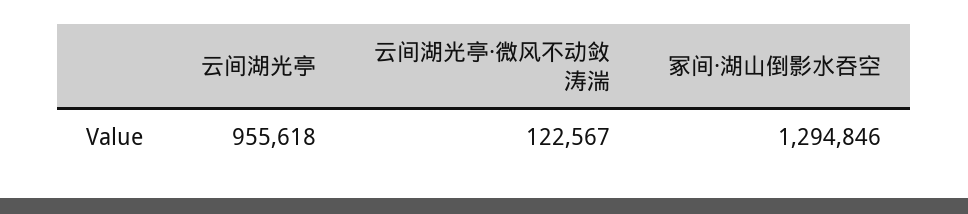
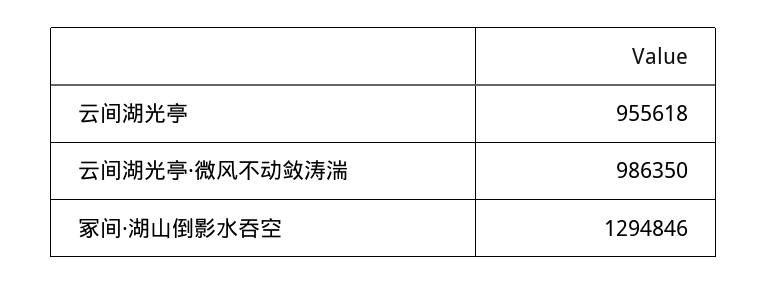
  {
    "云间湖光亭": 955618,
-   "云间湖光亭·微风不动敛涛湍": 122567,
+   "云间湖光亭·微风不动敛涛湍": 986350,
    "冢间·湖山倒影水吞空": 1294846
  }

